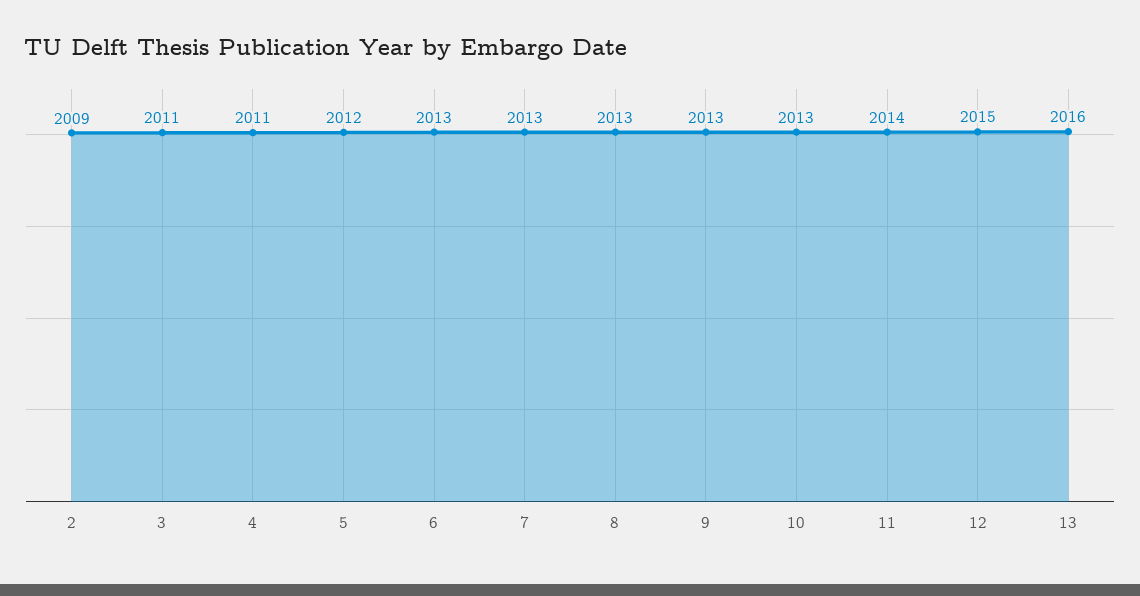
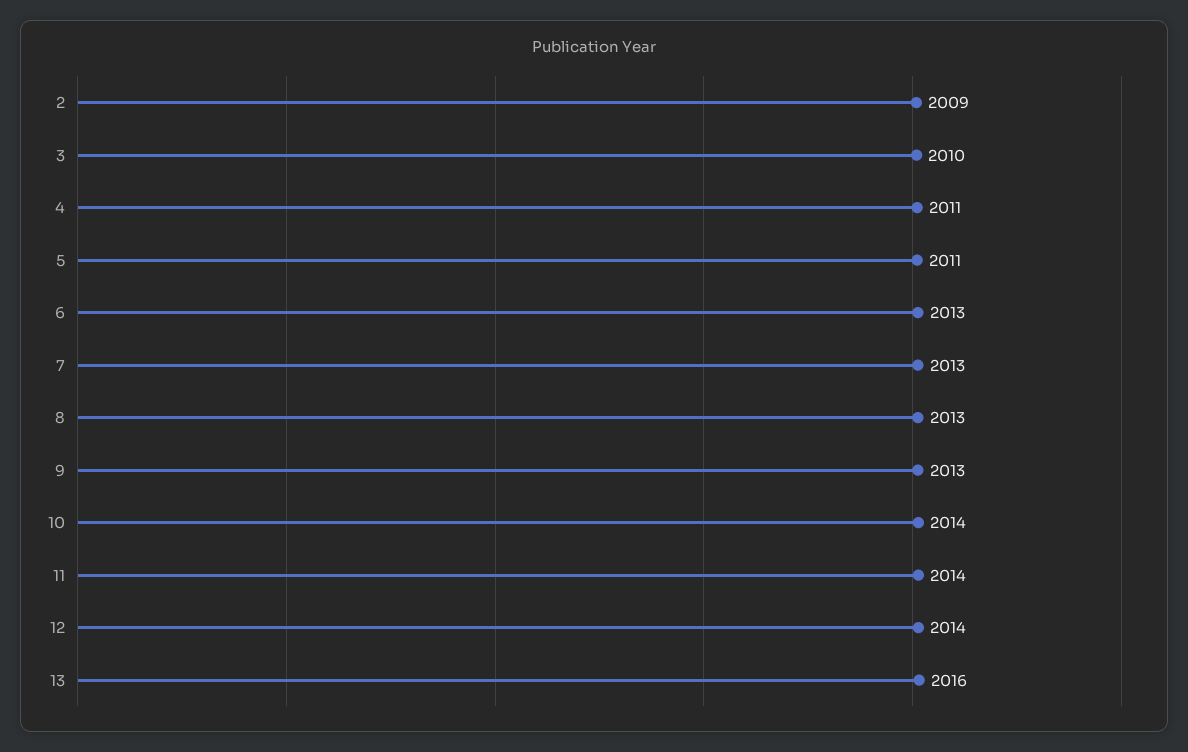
  {
    "2": 2009,
-   "3": 2011,
+   "3": 2010,
    "4": 2011,
-   "5": 2012,
+   "5": 2011,
    "6": 2013,
    "7": 2013,
    "8": 2013,
    "9": 2013,
-   "10": 2013,
+   "10": 2014,
    "11": 2014,
-   "12": 2015,
+   "12": 2014,
    "13": 2016
  }

